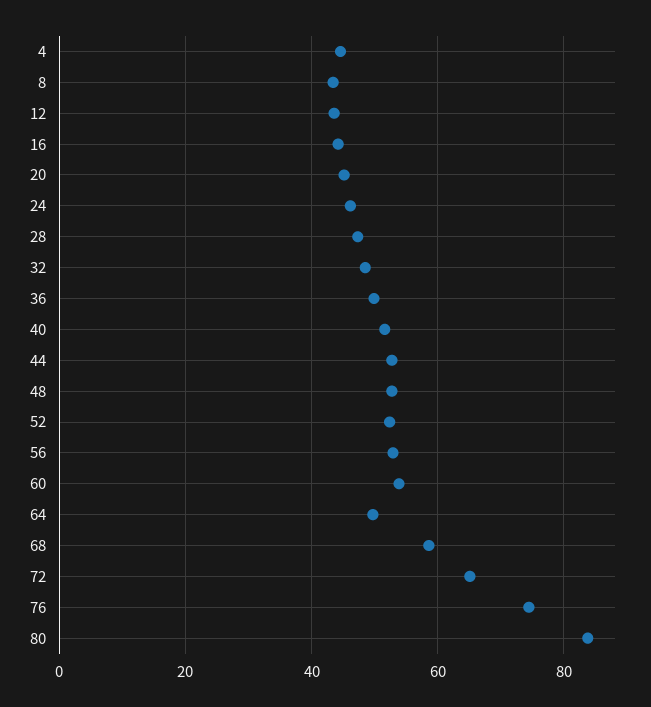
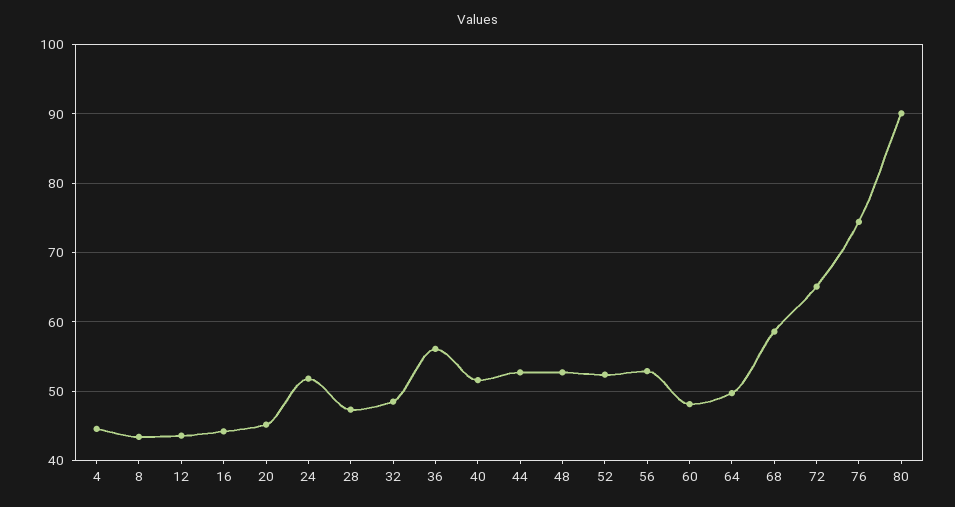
  {
    "4": 45,
    "8": 43,
    "12": 44,
    "16": 44,
    "20": 45,
-   "24": 46,
+   "24": 52,
    "28": 47,
    "32": 49,
-   "36": 50,
+   "36": 56,
    "40": 52,
    "44": 53,
    "48": 53,
    "52": 52,
    "56": 53,
-   "60": 54,
+   "60": 48,
    "64": 50,
    "68": 59,
    "72": 65,
    "76": 74,
-   "80": 84
+   "80": 90
  }

